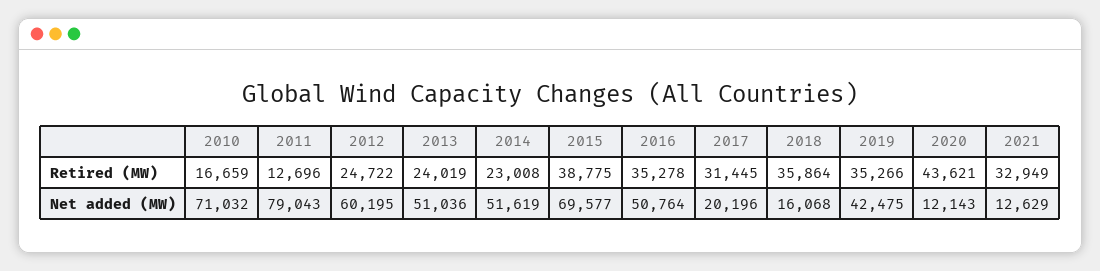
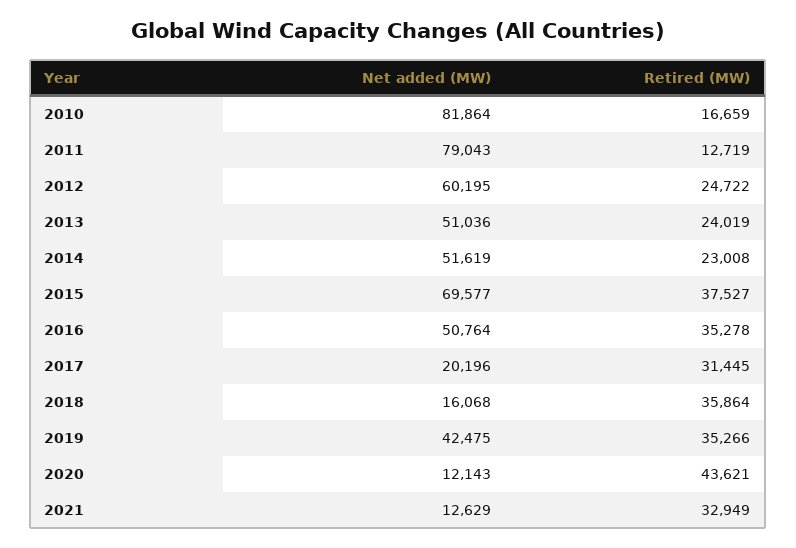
  {
    "2010": {
      "Retired (MW)": 16659,
-     "Net added (MW)": 71032
+     "Net added (MW)": 81864
    },
    "2011": {
-     "Retired (MW)": 12696,
+     "Retired (MW)": 12719,
      "Net added (MW)": 79043
    },
    "2012": {
      "Retired (MW)": 24722,
      "Net added (MW)": 60195
    },
    "2013": {
      "Retired (MW)": 24019,
      "Net added (MW)": 51036
    },
    "2014": {
      "Retired (MW)": 23008,
      "Net added (MW)": 51619
    },
    "2015": {
-     "Retired (MW)": 38775,
+     "Retired (MW)": 37527,
      "Net added (MW)": 69577
    },
    "2016": {
      "Retired (MW)": 35278,
      "Net added (MW)": 50764
    },
    "2017": {
      "Retired (MW)": 31445,
      "Net added (MW)": 20196
    },
    "2018": {
      "Retired (MW)": 35864,
      "Net added (MW)": 16068
    },
    "2019": {
      "Retired (MW)": 35266,
      "Net added (MW)": 42475
    },
    "2020": {
      "Retired (MW)": 43621,
      "Net added (MW)": 12143
    },
    "2021": {
      "Retired (MW)": 32949,
      "Net added (MW)": 12629
    }
  }

